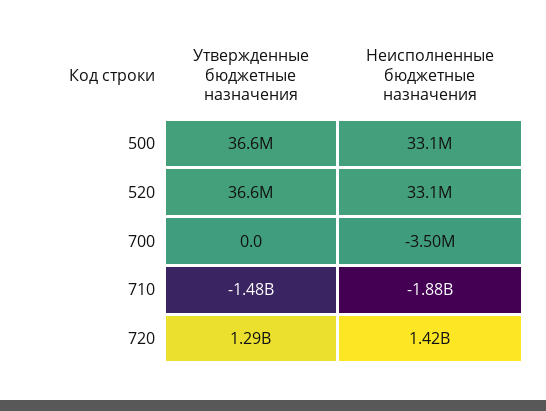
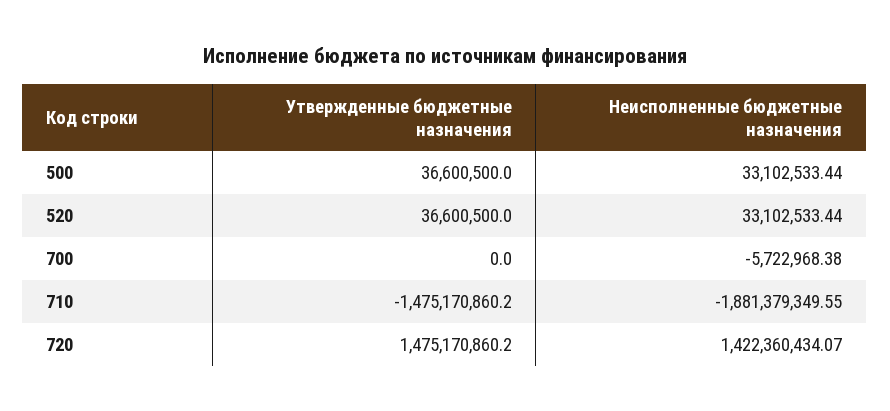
  {
    "Утвержденные бюджетные назначения": {
      "500": 36600500,
      "520": 36600500,
      "700": 0,
      "710": -1475170860.2,
-     "720": 1290000000
+     "720": 1475170860.2
    },
    "Неисполненные бюджетные назначения": {
      "500": 33102533.44,
      "520": 33102533.44,
-     "700": -3500000,
+     "700": -5722968.38,
      "710": -1881379349.55,
      "720": 1422360434.07
    }
  }

